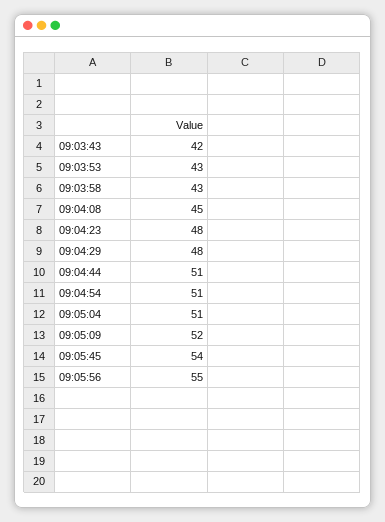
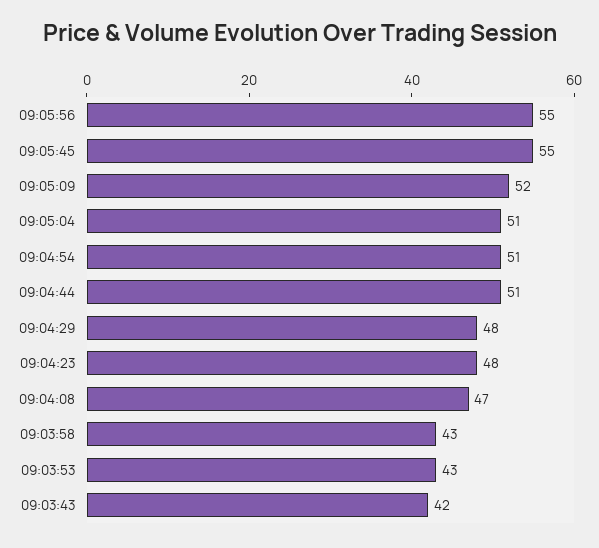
  {
    "09:03:43": 42,
    "09:03:53": 43,
    "09:03:58": 43,
-   "09:04:08": 45,
+   "09:04:08": 47,
    "09:04:23": 48,
    "09:04:29": 48,
    "09:04:44": 51,
    "09:04:54": 51,
    "09:05:04": 51,
    "09:05:09": 52,
-   "09:05:45": 54,
+   "09:05:45": 55,
    "09:05:56": 55
  }

